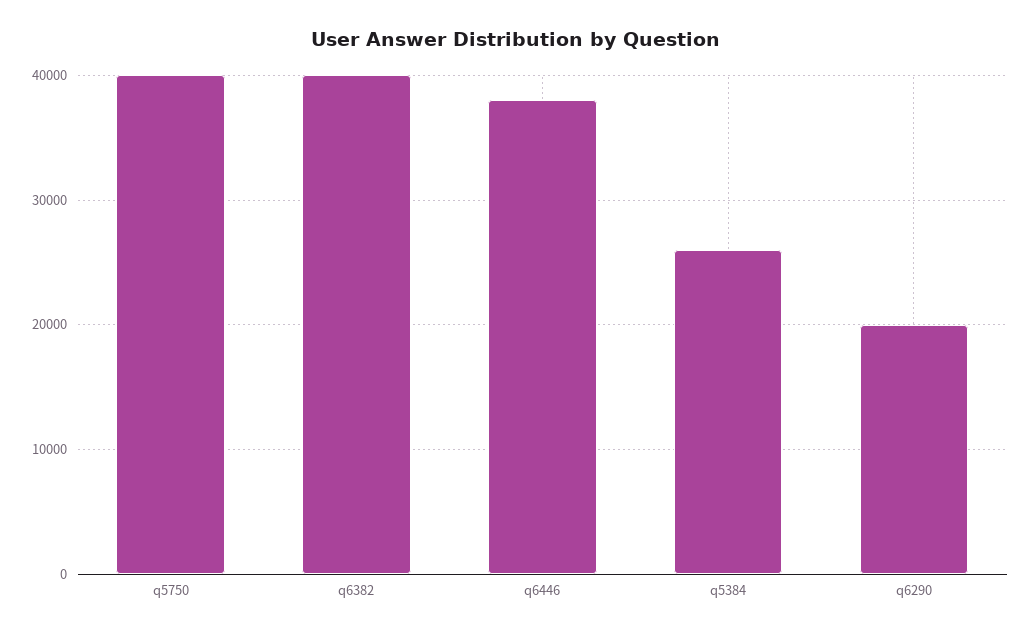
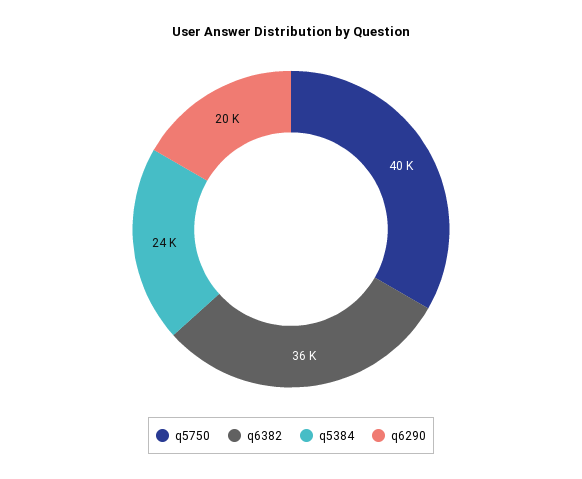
  {
    "q5750": 40000,
-   "q6382": 40000,
+   "q6382": 36000,
-   "q6446": 38000,
-   "q5384": 26000,
+   "q5384": 24000,
    "q6290": 20000
  }

